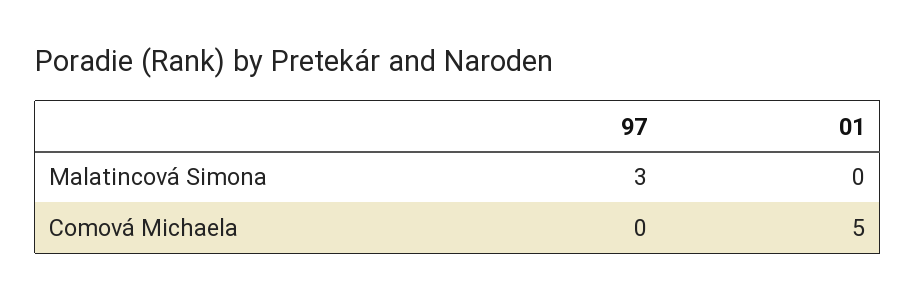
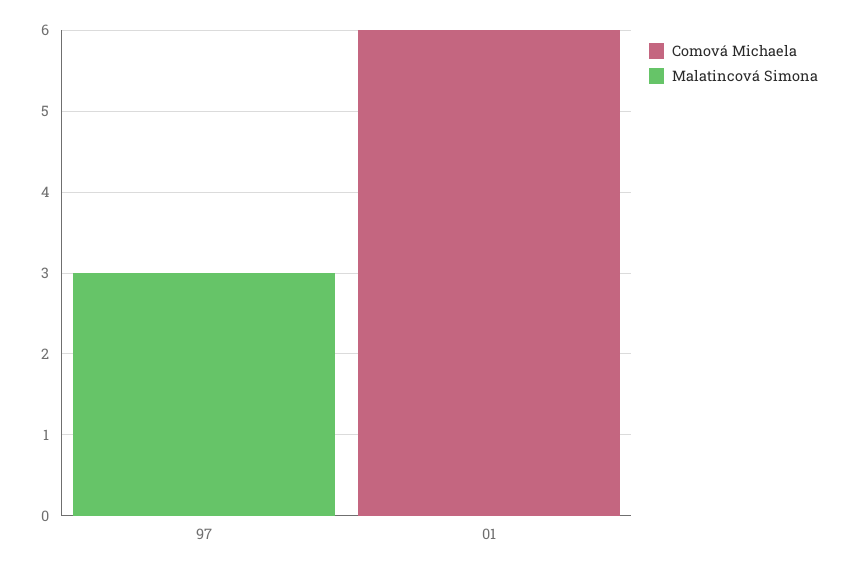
  {
    "Malatincová Simona": {
      "97": 3,
      "01": 0
    },
    "Comová Michaela": {
      "97": 0,
-     "01": 5
+     "01": 6
    }
  }

